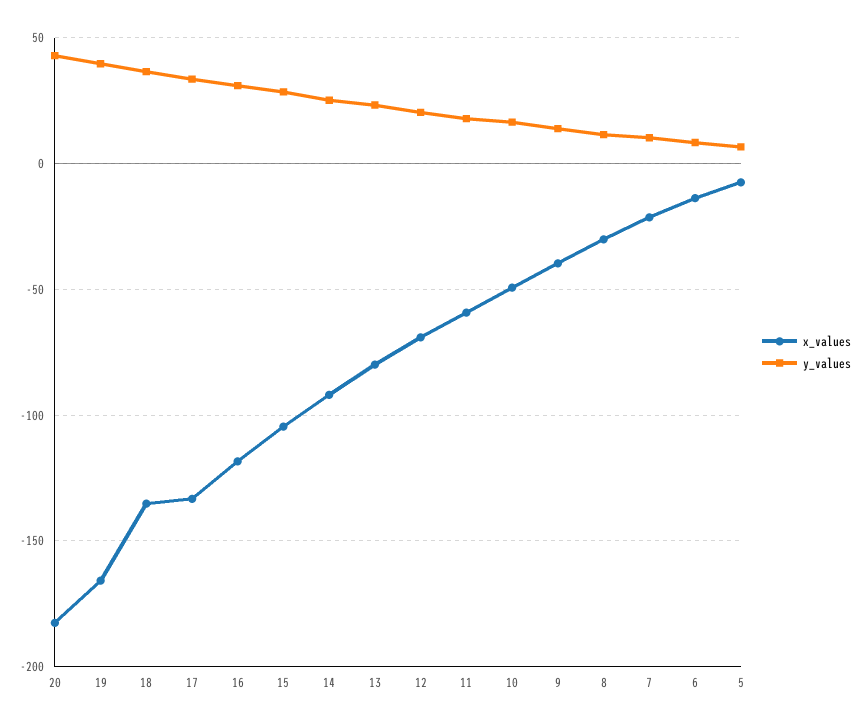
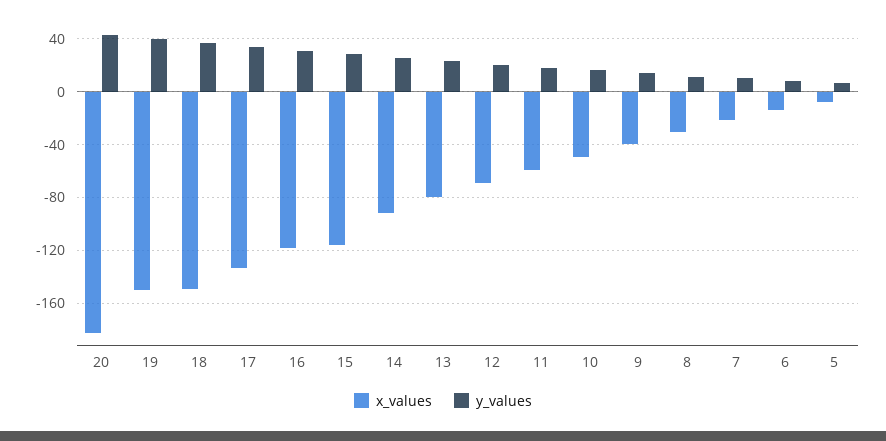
  {
    "x_values": {
      "20": -185,
-     "19": -165,
+     "19": -150,
-     "18": -135,
+     "18": -150,
      "17": -135,
      "16": -120,
-     "15": -105,
+     "15": -115,
      "14": -90,
      "13": -80,
      "12": -70,
      "11": -60,
      "10": -50,
      "9": -40,
      "8": -30,
      "7": -20,
      "6": -15,
      "5": -10
    },
    "y_values": {
      "20": 45,
      "19": 40,
      "18": 35,
      "17": 35,
      "16": 30,
      "15": 30,
      "14": 25,
      "13": 25,
      "12": 20,
      "11": 20,
      "10": 15,
      "9": 15,
      "8": 10,
      "7": 10,
      "6": 10,
      "5": 5
    }
  }

